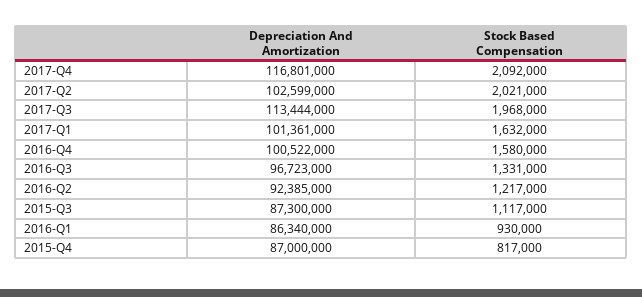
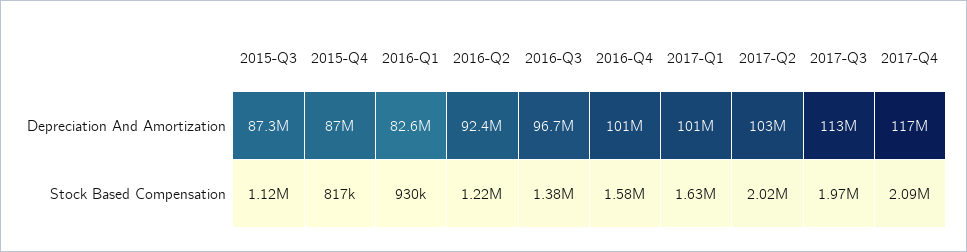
  {
    "Depreciation And Amortization": {
      "2017-Q4": 116801000,
      "2017-Q2": 102599000,
      "2017-Q3": 113444000,
      "2017-Q1": 101361000,
      "2016-Q4": 100522000,
      "2016-Q3": 96723000,
      "2016-Q2": 92385000,
      "2015-Q3": 87300000,
-     "2016-Q1": 86340000,
+     "2016-Q1": 82600000,
      "2015-Q4": 87000000
    },
    "Stock Based Compensation": {
      "2017-Q4": 2092000,
      "2017-Q2": 2021000,
      "2017-Q3": 1968000,
      "2017-Q1": 1632000,
      "2016-Q4": 1580000,
-     "2016-Q3": 1331000,
+     "2016-Q3": 1380000,
      "2016-Q2": 1217000,
      "2015-Q3": 1117000,
      "2016-Q1": 930000,
      "2015-Q4": 817000
    }
  }

